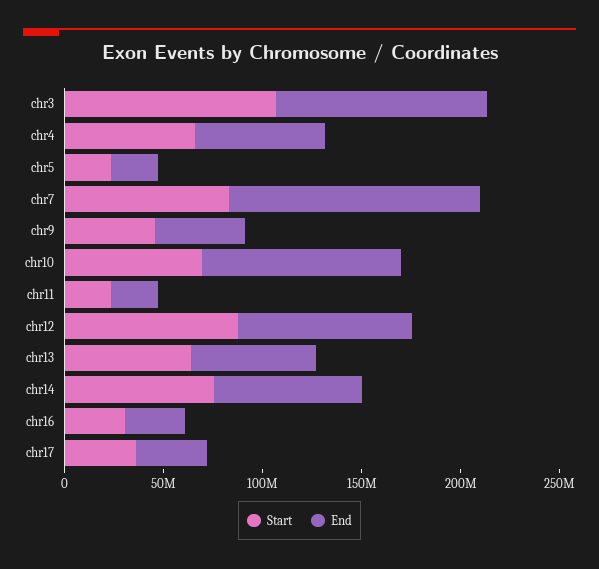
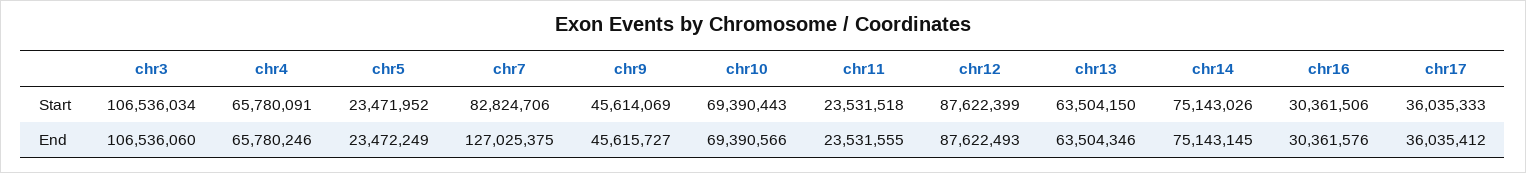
  {
    "Start": {
      "chr3": 106536034,
      "chr4": 65780091,
      "chr5": 23471952,
      "chr7": 82824706,
      "chr9": 45614069,
      "chr10": 69390443,
      "chr11": 23531518,
      "chr12": 87622399,
      "chr13": 63504150,
      "chr14": 75143026,
      "chr16": 30361506,
      "chr17": 36035333
    },
    "End": {
      "chr3": 106536060,
      "chr4": 65780246,
      "chr5": 23472249,
      "chr7": 127025375,
      "chr9": 45615727,
-     "chr10": 100000000,
+     "chr10": 69390566,
      "chr11": 23531555,
      "chr12": 87622493,
      "chr13": 63504346,
      "chr14": 75143145,
      "chr16": 30361576,
      "chr17": 36035412
    }
  }

